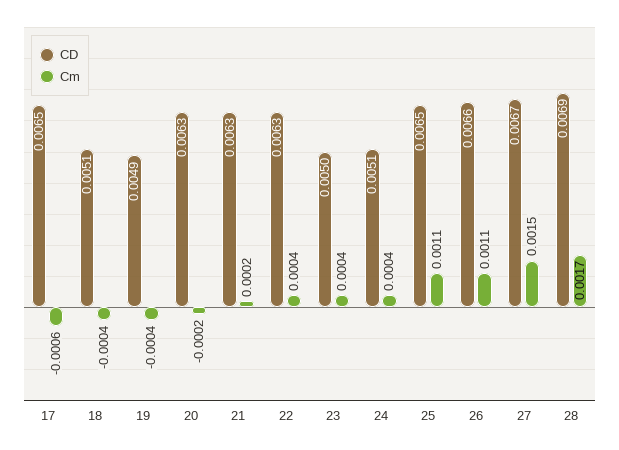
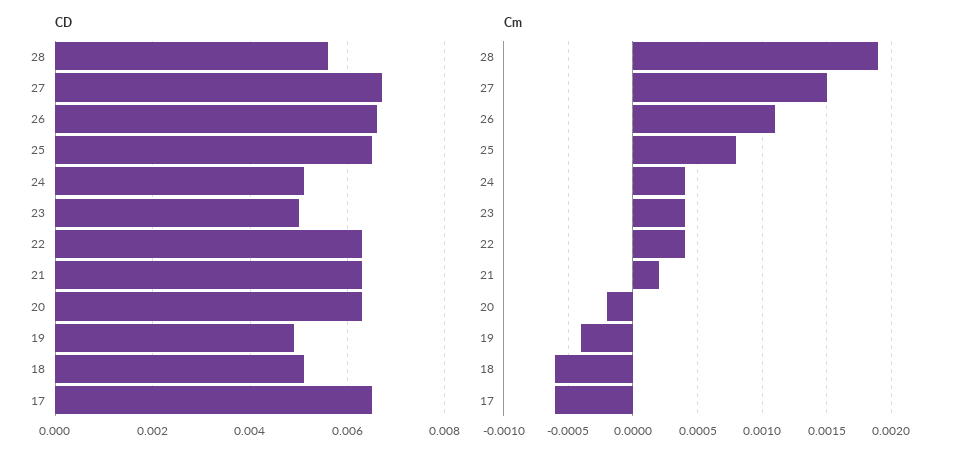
  {
    "CD": {
      "17": 0.0065,
      "18": 0.0051,
      "19": 0.0049,
      "20": 0.0063,
      "21": 0.0063,
      "22": 0.0063,
      "23": 0.005,
      "24": 0.0051,
      "25": 0.0065,
      "26": 0.0066,
      "27": 0.0067,
-     "28": 0.0069
+     "28": 0.0055
    },
    "Cm": {
      "17": -0.0006,
-     "18": -0.0004,
+     "18": -0.0006,
      "19": -0.0004,
      "20": -0.0002,
      "21": 0.0002,
      "22": 0.0004,
      "23": 0.0004,
      "24": 0.0004,
-     "25": 0.0011,
+     "25": 0.0008,
      "26": 0.0011,
      "27": 0.0015,
-     "28": 0.0017
+     "28": 0.0019
    }
  }

